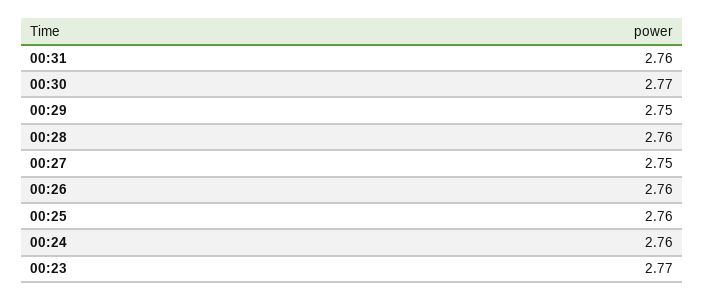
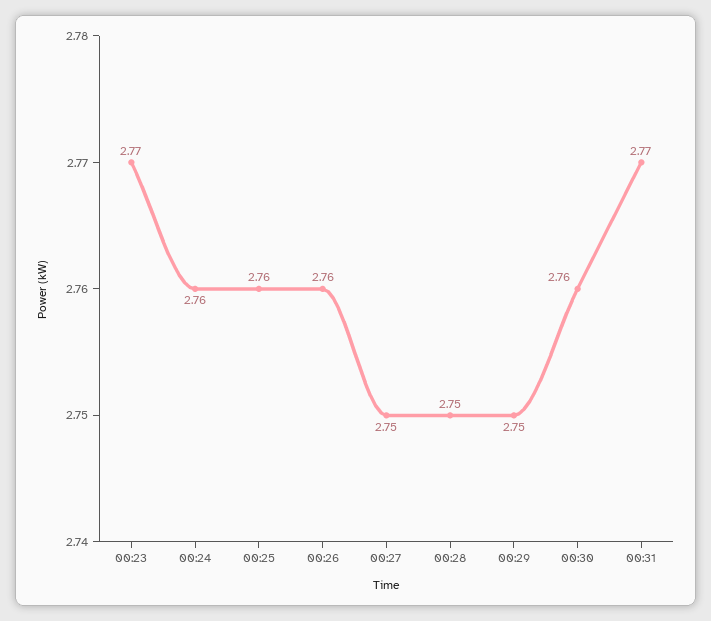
  {
-   "00:31": 2.76,
+   "00:31": 2.77,
-   "00:30": 2.77,
+   "00:30": 2.76,
    "00:29": 2.75,
-   "00:28": 2.76,
+   "00:28": 2.75,
    "00:27": 2.75,
    "00:26": 2.76,
    "00:25": 2.76,
    "00:24": 2.76,
    "00:23": 2.77
  }

